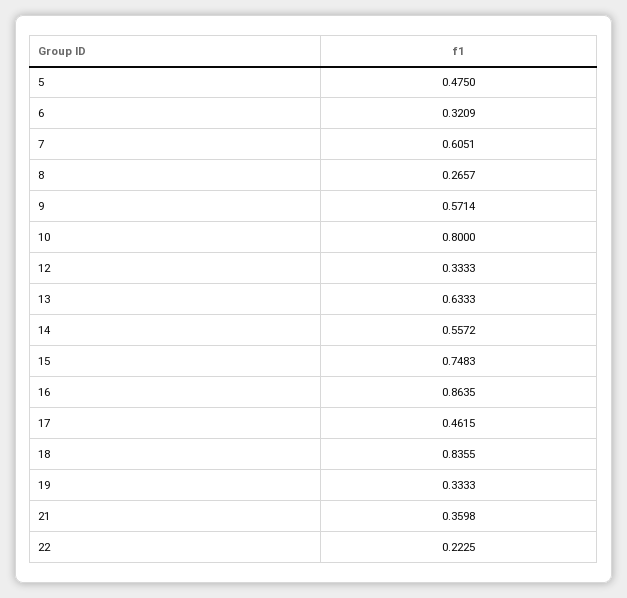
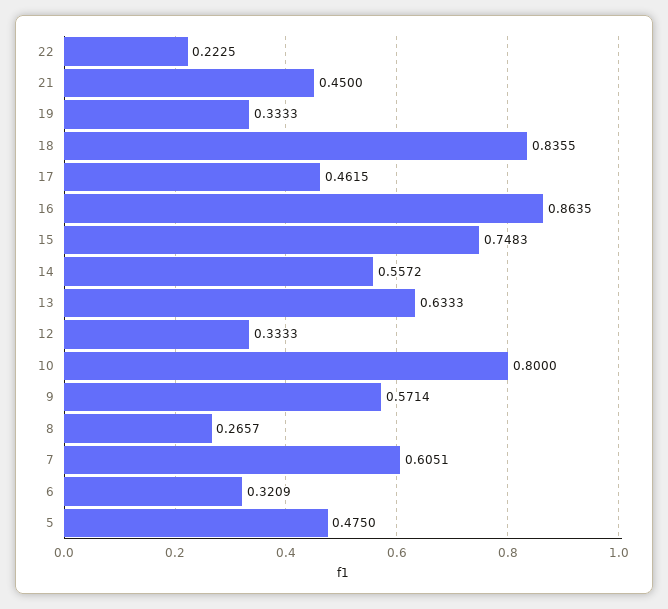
  {
    "5": 0.475,
    "6": 0.3209,
    "7": 0.6051,
    "8": 0.2657,
    "9": 0.5714,
    "10": 0.8,
    "12": 0.3333,
    "13": 0.6333,
    "14": 0.5572,
    "15": 0.7483,
    "16": 0.8635,
    "17": 0.4615,
    "18": 0.8355,
    "19": 0.3333,
-   "21": 0.3598,
+   "21": 0.45,
    "22": 0.2225
  }

